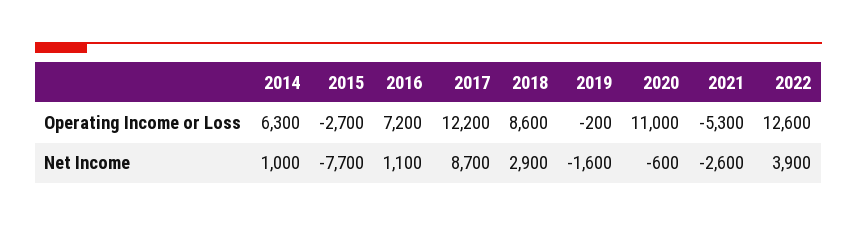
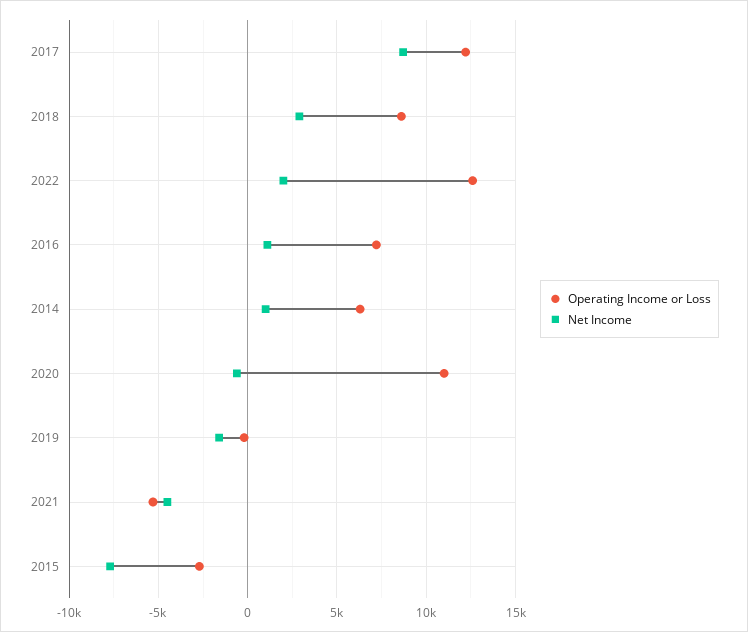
  {
    "Operating Income or Loss": {
      "2014": 6300,
      "2015": -2700,
      "2016": 7200,
      "2017": 12200,
      "2018": 8600,
      "2019": -200,
      "2020": 11000,
      "2021": -5300,
      "2022": 12600
    },
    "Net Income": {
      "2014": 1000,
      "2015": -7700,
      "2016": 1100,
      "2017": 8700,
      "2018": 2900,
      "2019": -1600,
      "2020": -600,
-     "2021": -2600,
+     "2021": -4500,
-     "2022": 3900
+     "2022": 2000
    }
  }

